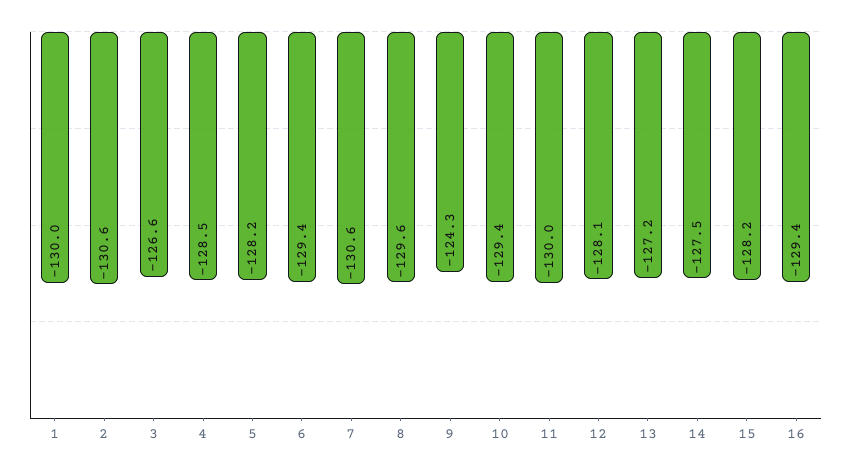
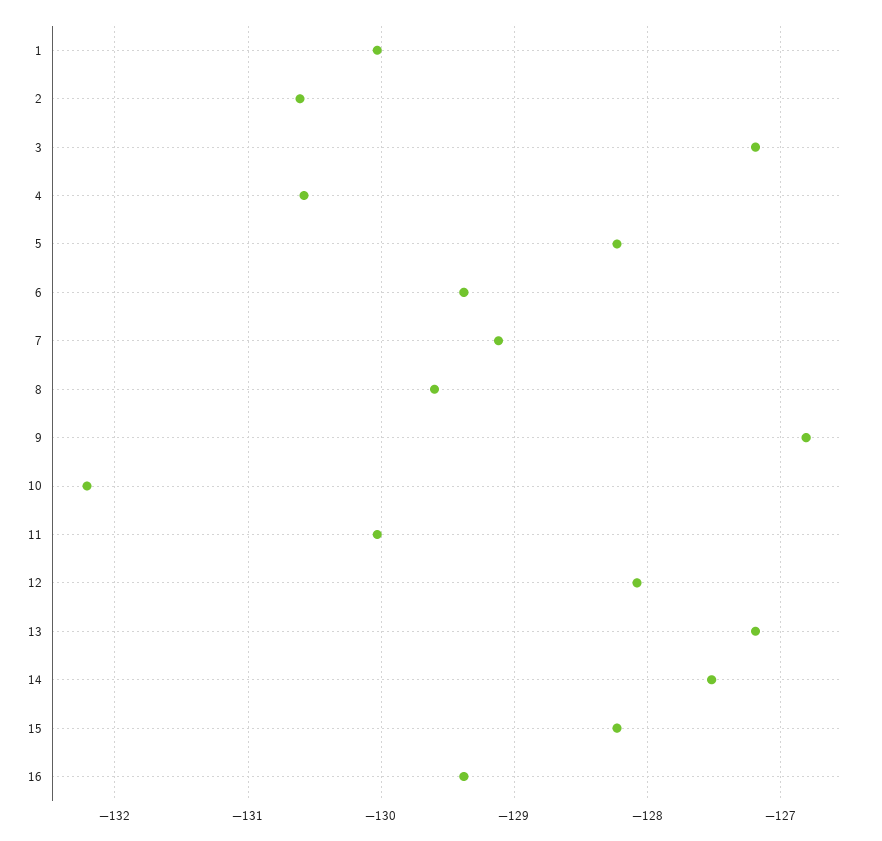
  {
    "1": -130,
    "2": -130.6,
-   "3": -126.6,
+   "3": -127.2,
-   "4": -128.5,
+   "4": -130.6,
    "5": -128.2,
    "6": -129.4,
-   "7": -130.6,
+   "7": -129.1,
    "8": -129.6,
-   "9": -124.3,
+   "9": -126.8,
-   "10": -129.4,
+   "10": -132.2,
    "11": -130,
    "12": -128.1,
    "13": -127.2,
    "14": -127.5,
    "15": -128.2,
    "16": -129.4
  }

